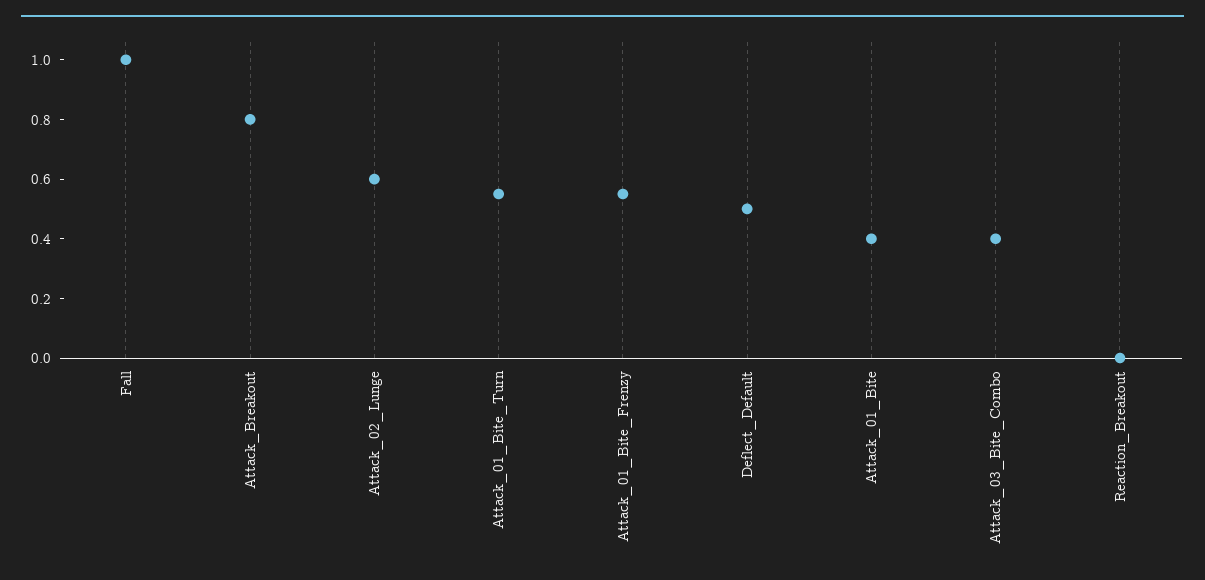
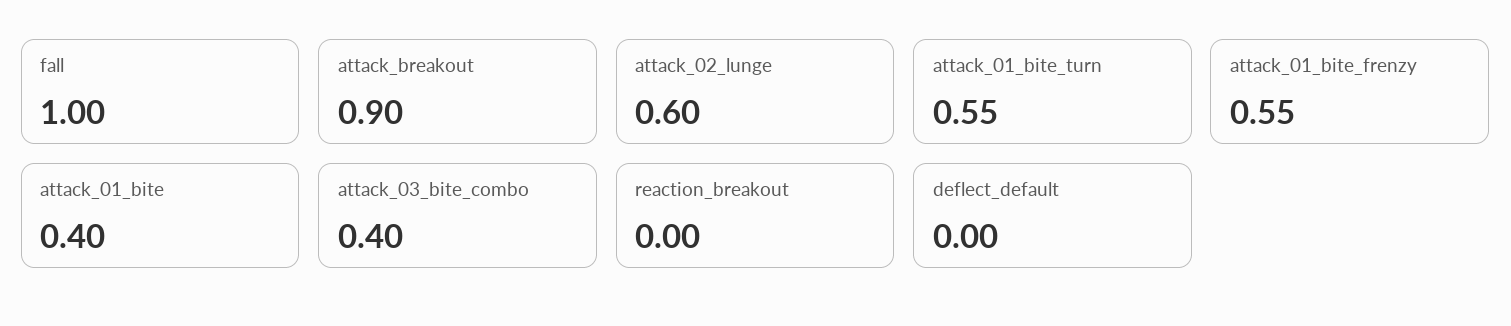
  {
    "Fall": 1,
-   "Attack_Breakout": 0.8,
+   "Attack_Breakout": 0.9,
    "Attack_02_Lunge": 0.6,
    "Attack_01_Bite_Turn": 0.55,
    "Attack_01_Bite_Frenzy": 0.55,
-   "Deflect_Default": 0.5,
+   "Deflect_Default": 0,
    "Attack_01_Bite": 0.4,
    "Attack_03_Bite_Combo": 0.4,
    "Reaction_Breakout": 0
  }

